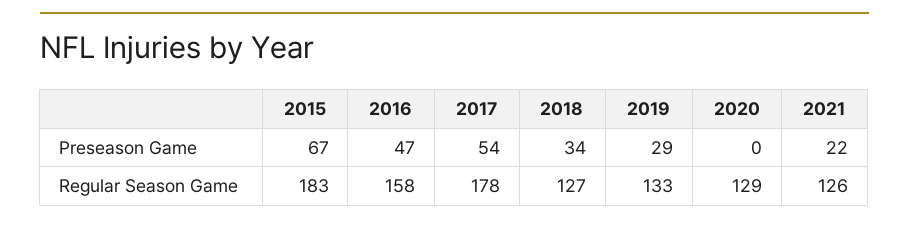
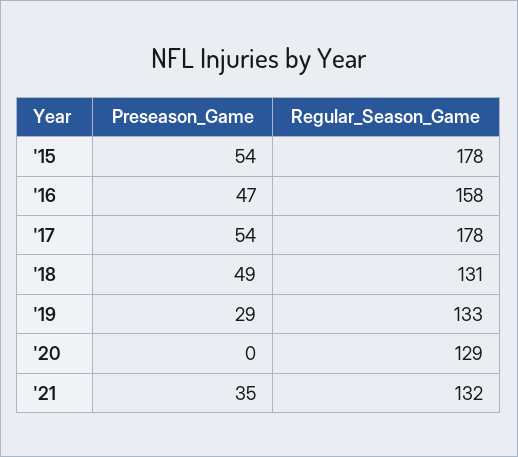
  {
    "2015": {
-     "Preseason Game": 67,
+     "Preseason Game": 54,
-     "Regular Season Game": 183
+     "Regular Season Game": 178
    },
    "2016": {
      "Preseason Game": 47,
      "Regular Season Game": 158
    },
    "2017": {
      "Preseason Game": 54,
      "Regular Season Game": 178
    },
    "2018": {
-     "Preseason Game": 34,
+     "Preseason Game": 49,
-     "Regular Season Game": 127
+     "Regular Season Game": 131
    },
    "2019": {
      "Preseason Game": 29,
      "Regular Season Game": 133
    },
    "2020": {
      "Preseason Game": 0,
      "Regular Season Game": 129
    },
    "2021": {
-     "Preseason Game": 22,
+     "Preseason Game": 35,
-     "Regular Season Game": 126
+     "Regular Season Game": 132
    }
  }

